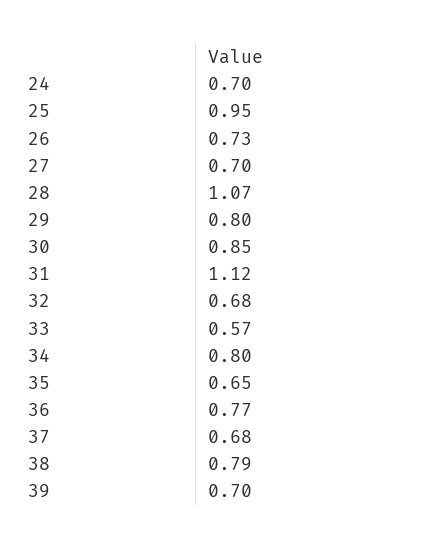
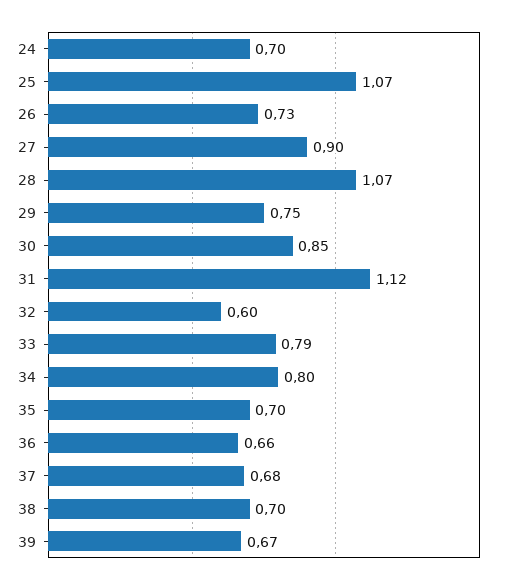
  {
    "24": 0.7,
-   "25": 0.95,
+   "25": 1.07,
    "26": 0.73,
-   "27": 0.7,
+   "27": 0.9,
    "28": 1.07,
-   "29": 0.8,
+   "29": 0.75,
    "30": 0.85,
    "31": 1.12,
-   "32": 0.68,
+   "32": 0.6,
-   "33": 0.57,
+   "33": 0.79,
    "34": 0.8,
-   "35": 0.65,
+   "35": 0.7,
-   "36": 0.77,
+   "36": 0.66,
    "37": 0.68,
-   "38": 0.79,
+   "38": 0.7,
-   "39": 0.7
+   "39": 0.67
  }

